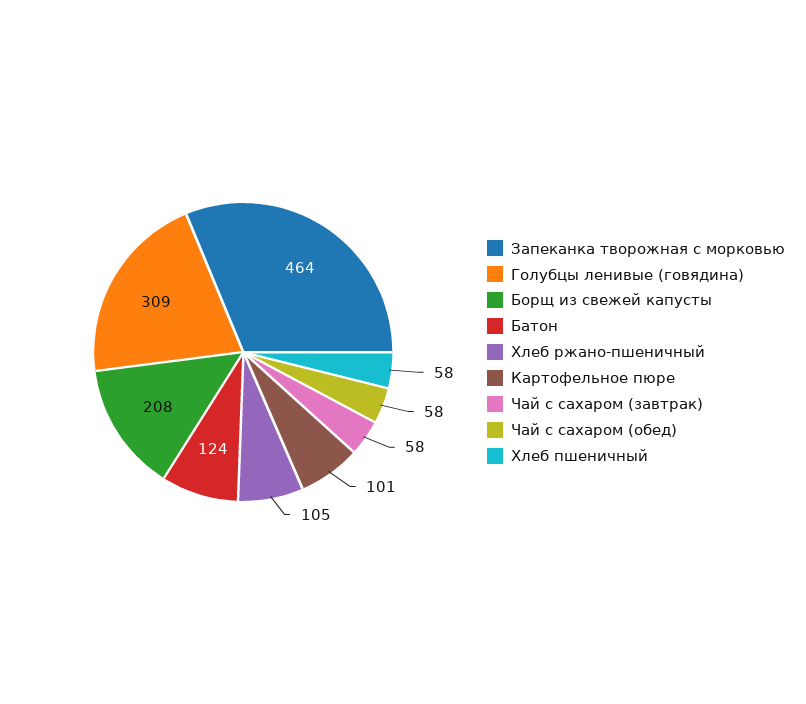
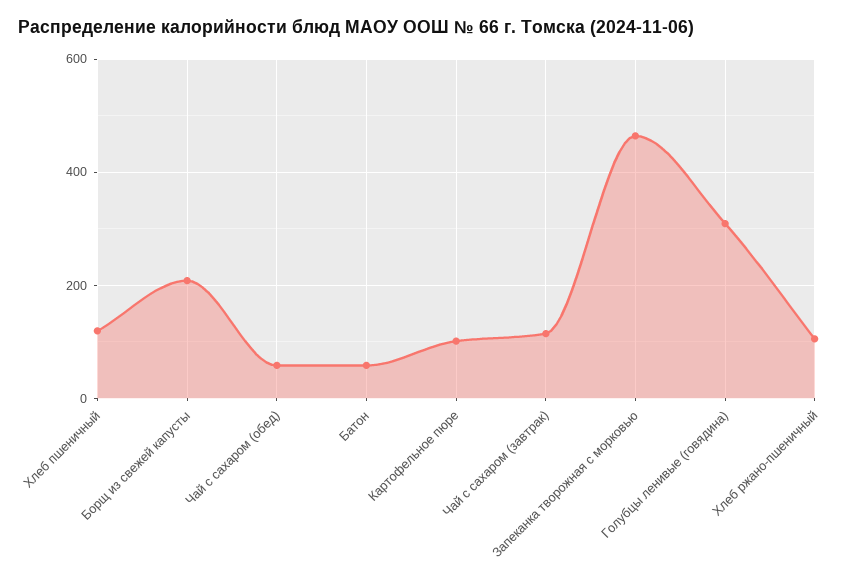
  {
    "Запеканка творожная с морковью": 464,
    "Голубцы ленивые (говядина)": 309,
    "Борщ из свежей капусты": 208,
-   "Батон": 124,
+   "Батон": 60,
    "Хлеб ржано-пшеничный": 105,
    "Картофельное пюре": 101,
-   "Чай с сахаром (завтрак)": 58,
+   "Чай с сахаром (завтрак)": 120,
    "Чай с сахаром (обед)": 58,
-   "Хлеб пшеничный": 58
+   "Хлеб пшеничный": 120
  }

